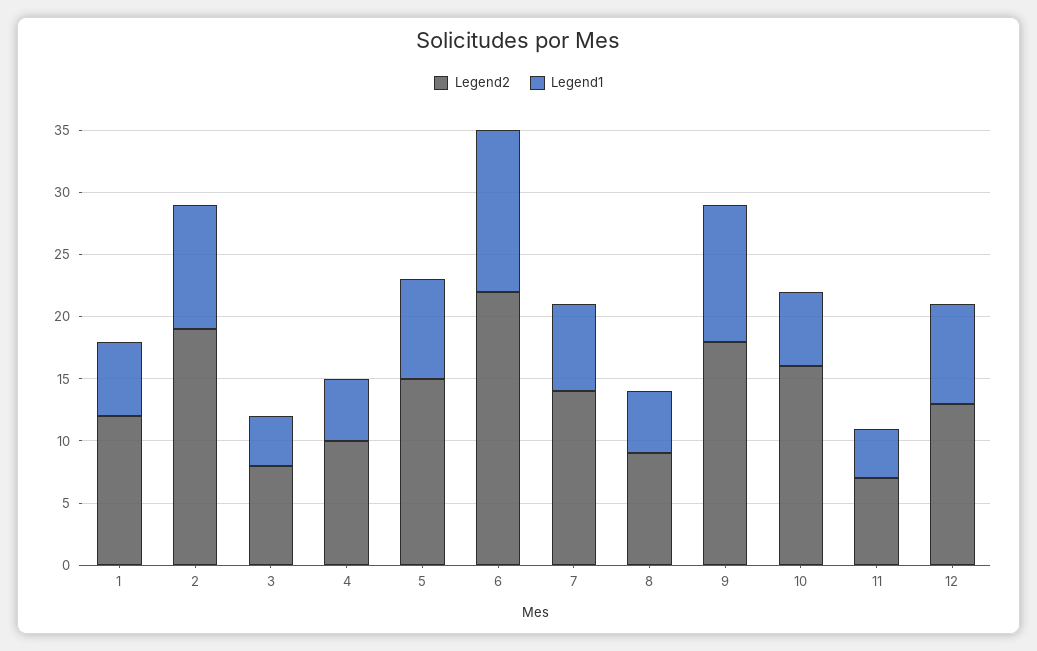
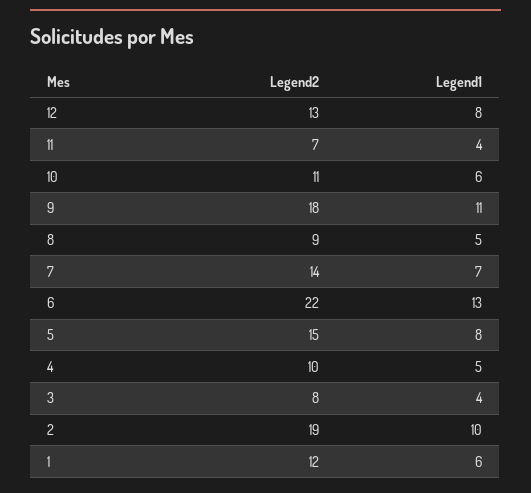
  {
    "Legend2": {
      "1": 12,
      "2": 19,
      "3": 8,
      "4": 10,
      "5": 15,
      "6": 22,
      "7": 14,
      "8": 9,
      "9": 18,
-     "10": 16,
+     "10": 11,
      "11": 7,
      "12": 13
    },
    "Legend1": {
      "1": 6,
      "2": 10,
      "3": 4,
      "4": 5,
      "5": 8,
      "6": 13,
      "7": 7,
      "8": 5,
      "9": 11,
      "10": 6,
      "11": 4,
      "12": 8
    }
  }

